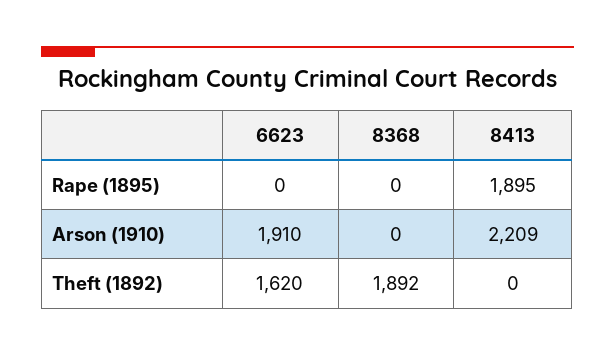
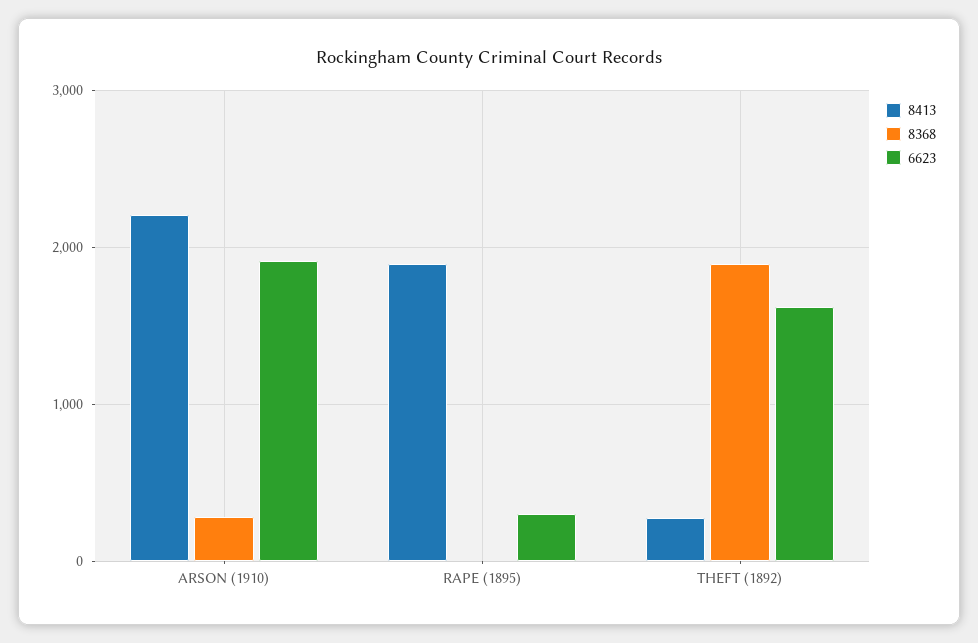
  {
    "6623": {
-     "Rape (1895)": 0,
+     "Rape (1895)": 300,
      "Arson (1910)": 1910,
      "Theft (1892)": 1620
    },
    "8368": {
      "Rape (1895)": 0,
-     "Arson (1910)": 0,
+     "Arson (1910)": 300,
      "Theft (1892)": 1892
    },
    "8413": {
      "Rape (1895)": 1895,
      "Arson (1910)": 2209,
-     "Theft (1892)": 0
+     "Theft (1892)": 300
    }
  }

